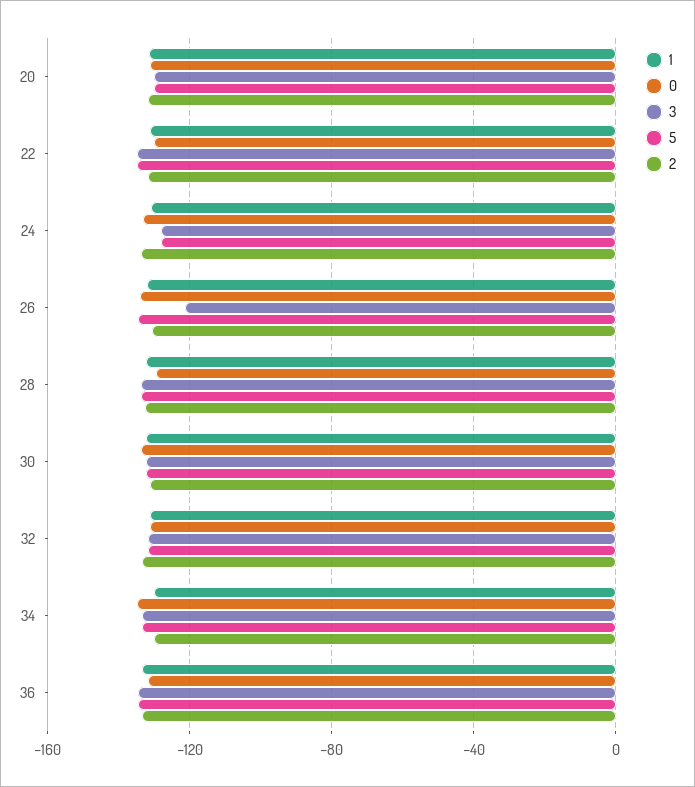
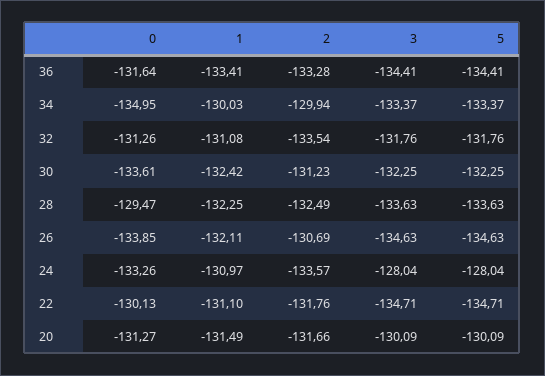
  {
    "1": {
      "20": -131.49,
      "22": -131.1,
      "24": -130.97,
      "26": -132.11,
      "28": -132.25,
      "30": -132.42,
      "32": -131.08,
      "34": -130.03,
      "36": -133.41
    },
    "0": {
      "20": -131.27,
      "22": -130.13,
      "24": -133.26,
      "26": -133.85,
      "28": -129.47,
      "30": -133.61,
      "32": -131.26,
      "34": -134.95,
      "36": -131.64
    },
    "3": {
      "20": -130.09,
      "22": -134.71,
      "24": -128.04,
-     "26": -120,
+     "26": -134.63,
      "28": -133.63,
      "30": -132.25,
      "32": -131.76,
      "34": -133.37,
      "36": -134.41
    },
    "5": {
      "20": -130.09,
      "22": -134.71,
      "24": -128.04,
      "26": -134.63,
      "28": -133.63,
      "30": -132.25,
      "32": -131.76,
      "34": -133.37,
      "36": -134.41
    },
    "2": {
      "20": -131.66,
      "22": -131.76,
      "24": -133.57,
      "26": -130.69,
      "28": -132.49,
      "30": -131.23,
      "32": -133.54,
      "34": -129.94,
      "36": -133.28
    }
  }

